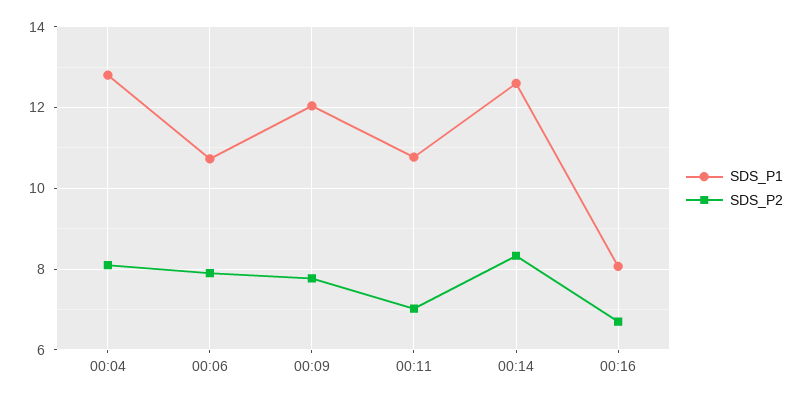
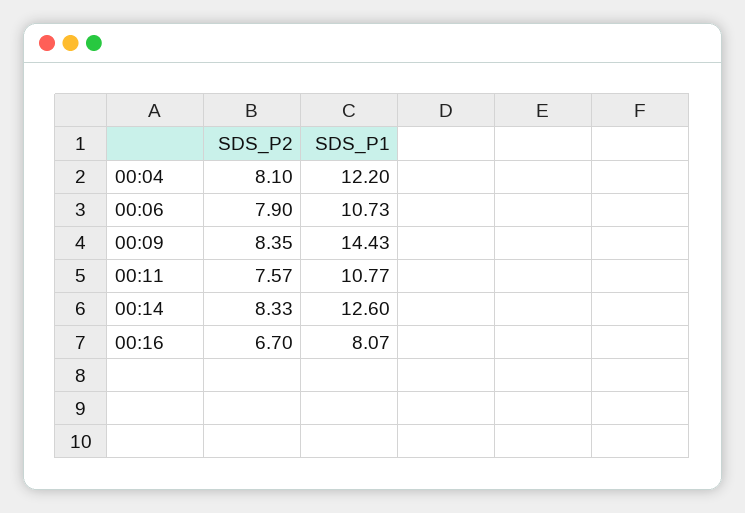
  {
    "SDS_P1": {
-     "00:04": 12.8,
+     "00:04": 12.2,
      "00:06": 10.73,
-     "00:09": 12,
+     "00:09": 14.43,
      "00:11": 10.77,
      "00:14": 12.6,
      "00:16": 8.07
    },
    "SDS_P2": {
      "00:04": 8.1,
      "00:06": 7.9,
-     "00:09": 7.8,
+     "00:09": 8.35,
-     "00:11": 7,
+     "00:11": 7.57,
      "00:14": 8.33,
      "00:16": 6.7
    }
  }

